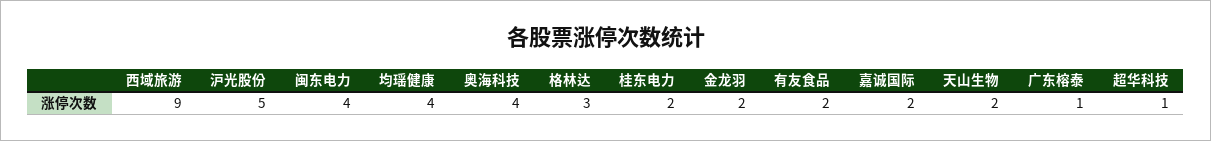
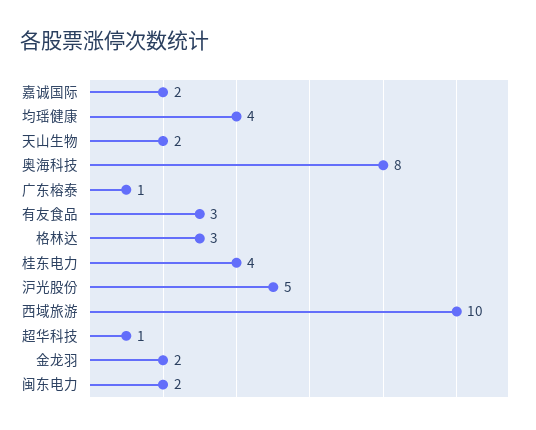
  {
-   "西域旅游": 9,
+   "西域旅游": 10,
    "沪光股份": 5,
-   "闽东电力": 4,
+   "闽东电力": 2,
    "均瑶健康": 4,
-   "奥海科技": 4,
+   "奥海科技": 8,
    "格林达": 3,
-   "桂东电力": 2,
+   "桂东电力": 4,
    "金龙羽": 2,
-   "有友食品": 2,
+   "有友食品": 3,
    "嘉诚国际": 2,
    "天山生物": 2,
    "广东榕泰": 1,
    "超华科技": 1
  }

